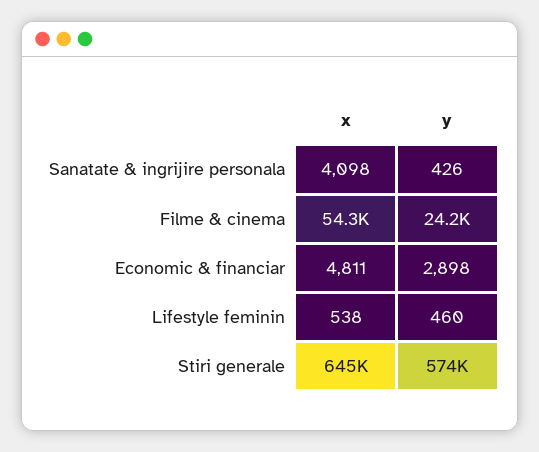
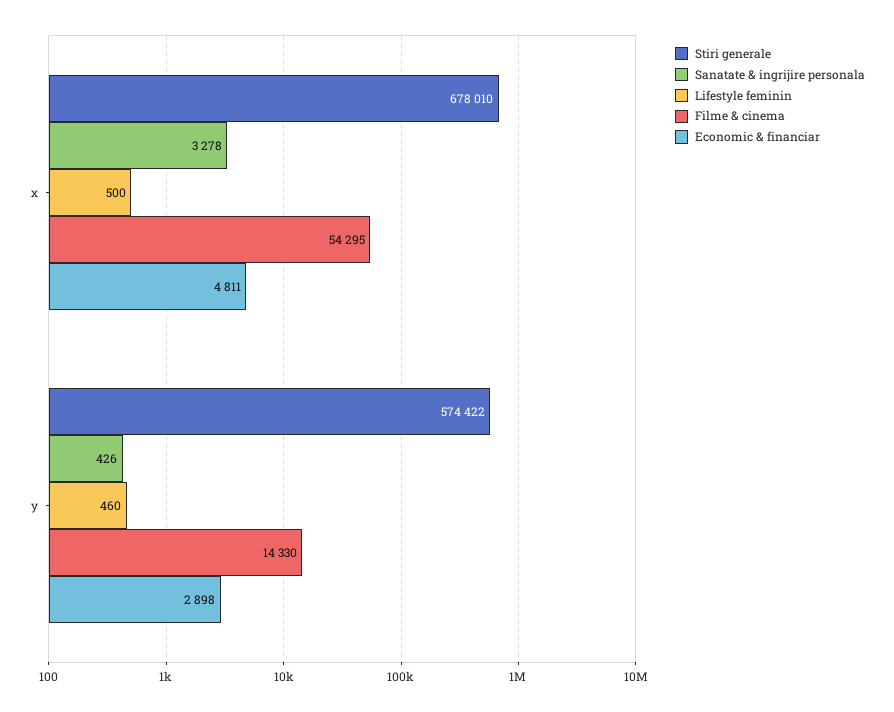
  {
    "Sanatate & ingrijire personala": {
-     "x": 4098,
+     "x": 3278,
      "y": 426
    },
    "Filme & cinema": {
      "x": 54295,
-     "y": 24200
+     "y": 14330
    },
    "Economic & financiar": {
      "x": 4811,
      "y": 2898
    },
    "Lifestyle feminin": {
-     "x": 538,
+     "x": 500,
      "y": 460
    },
    "Stiri generale": {
-     "x": 645000,
+     "x": 678010,
      "y": 574422
    }
  }

